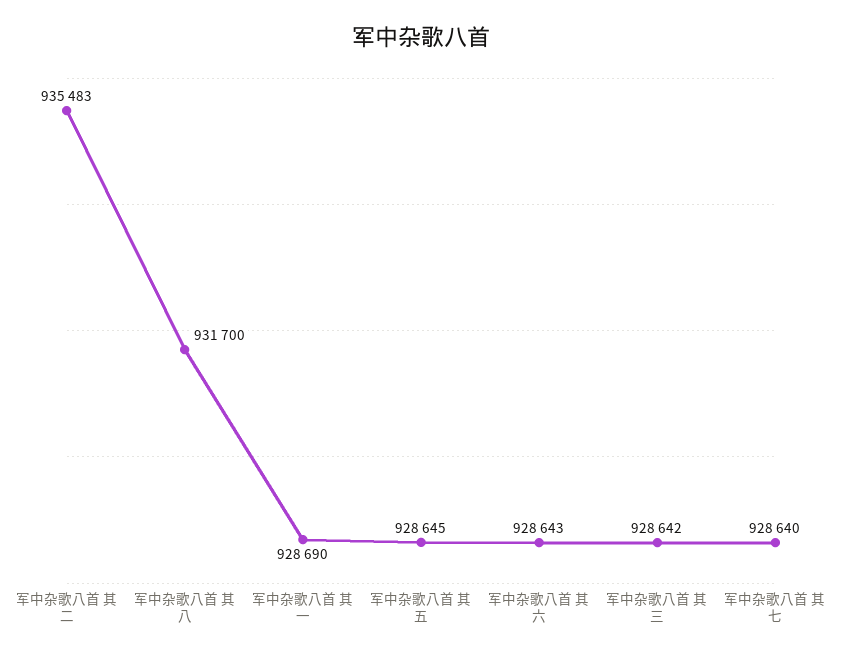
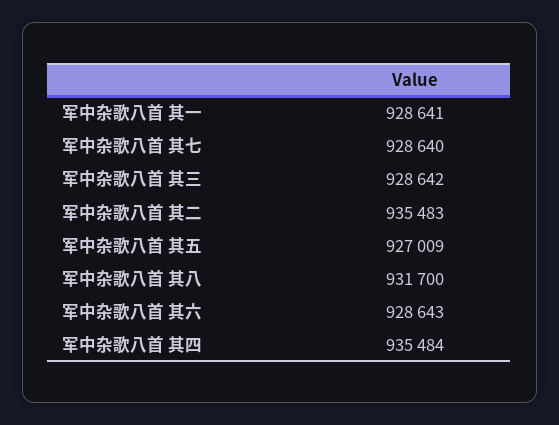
  {
    "军中杂歌八首 其二": 935483,
    "军中杂歌八首 其八": 931700,
-   "军中杂歌八首 其一": 928690,
+   "军中杂歌八首 其一": 928641,
-   "军中杂歌八首 其五": 928645,
+   "军中杂歌八首 其五": 927009,
    "军中杂歌八首 其六": 928643,
    "军中杂歌八首 其三": 928642,
-   "军中杂歌八首 其七": 928640
+   "军中杂歌八首 其七": 928640,
+   "军中杂歌八首 其四": 935484
  }

